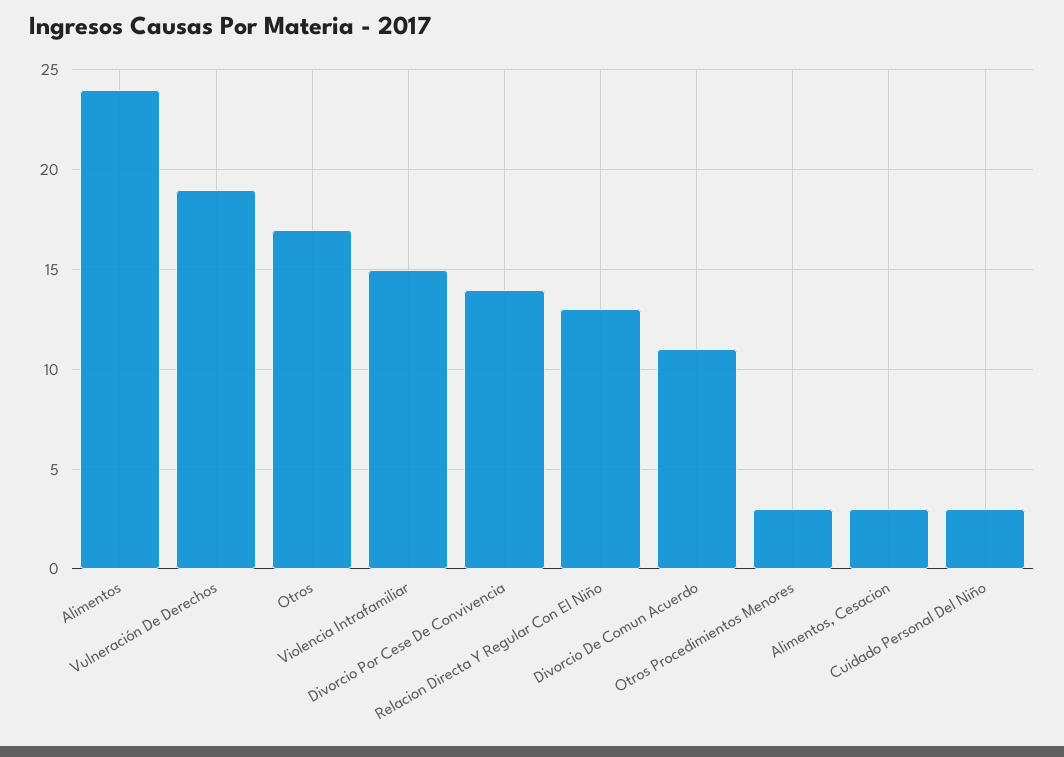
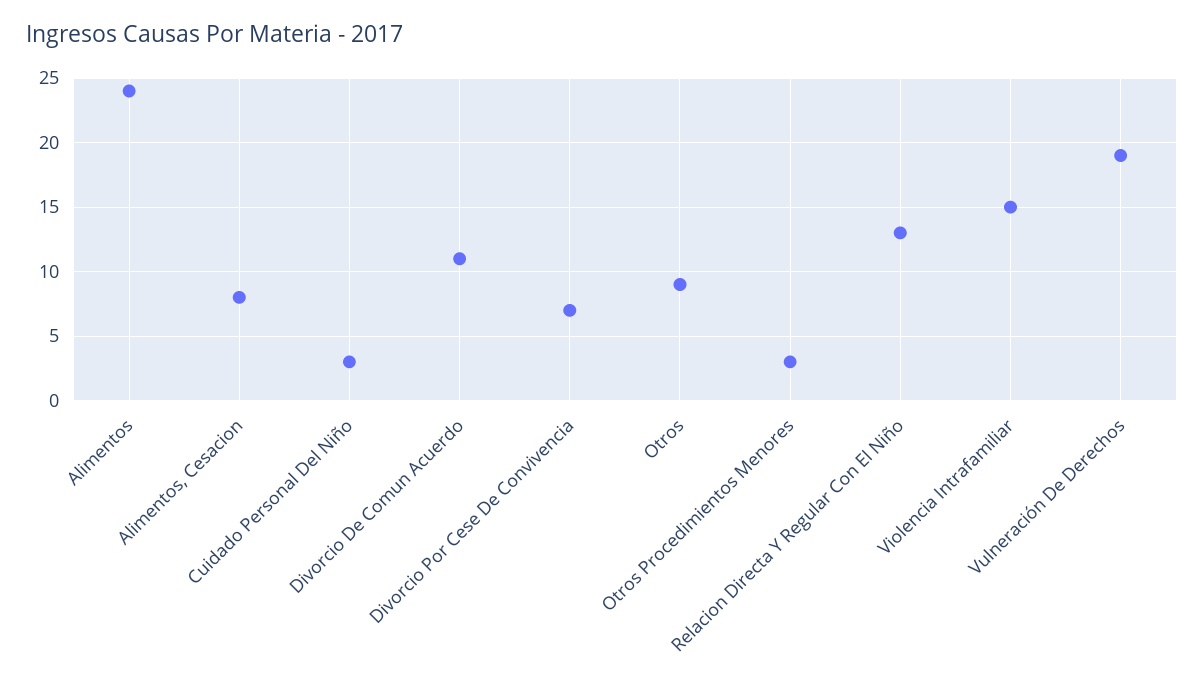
  {
    "Alimentos": 24,
    "Vulneración De Derechos": 19,
-   "Otros": 17,
+   "Otros": 9,
    "Violencia Intrafamiliar": 15,
-   "Divorcio Por Cese De Convivencia": 14,
+   "Divorcio Por Cese De Convivencia": 7,
    "Relacion Directa Y Regular Con El Niño": 13,
    "Divorcio De Comun Acuerdo": 11,
    "Otros Procedimientos Menores": 3,
-   "Alimentos, Cesacion": 3,
+   "Alimentos, Cesacion": 8,
    "Cuidado Personal Del Niño": 3
  }

